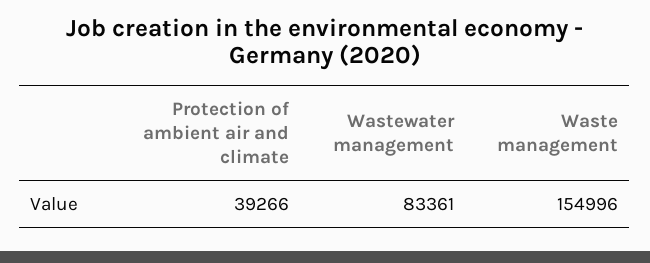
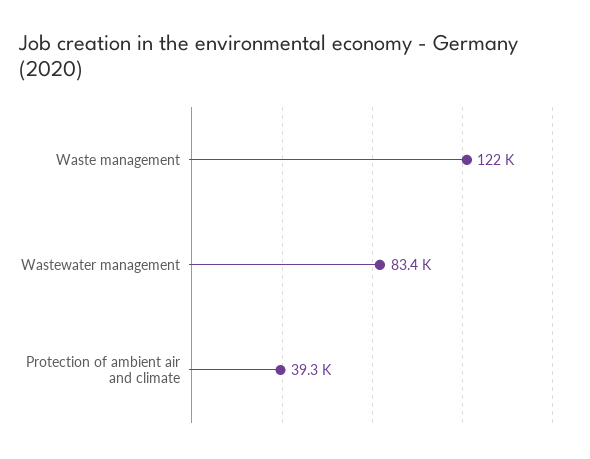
  {
    "Protection of ambient air and climate": 39266,
    "Wastewater management": 83361,
-   "Waste management": 154996
+   "Waste management": 122000
  }

